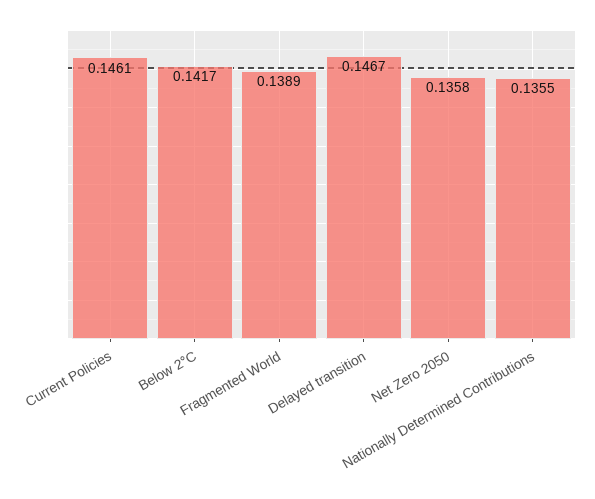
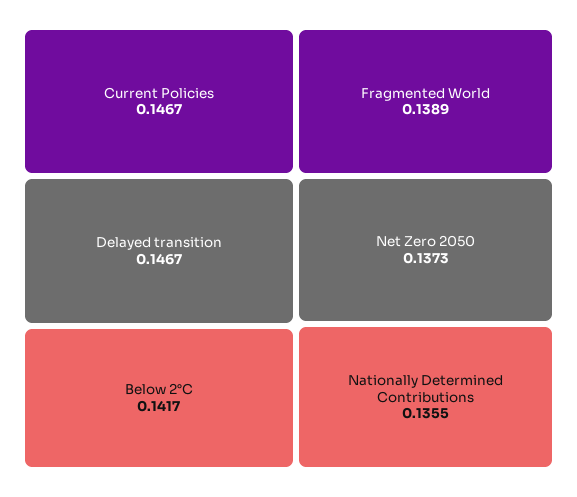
  {
-   "Current Policies": 0.1461,
+   "Current Policies": 0.1467,
    "Below 2°C": 0.1417,
    "Fragmented World": 0.1389,
    "Delayed transition": 0.1467,
-   "Net Zero 2050": 0.1358,
+   "Net Zero 2050": 0.1373,
    "Nationally Determined Contributions": 0.1355
  }

